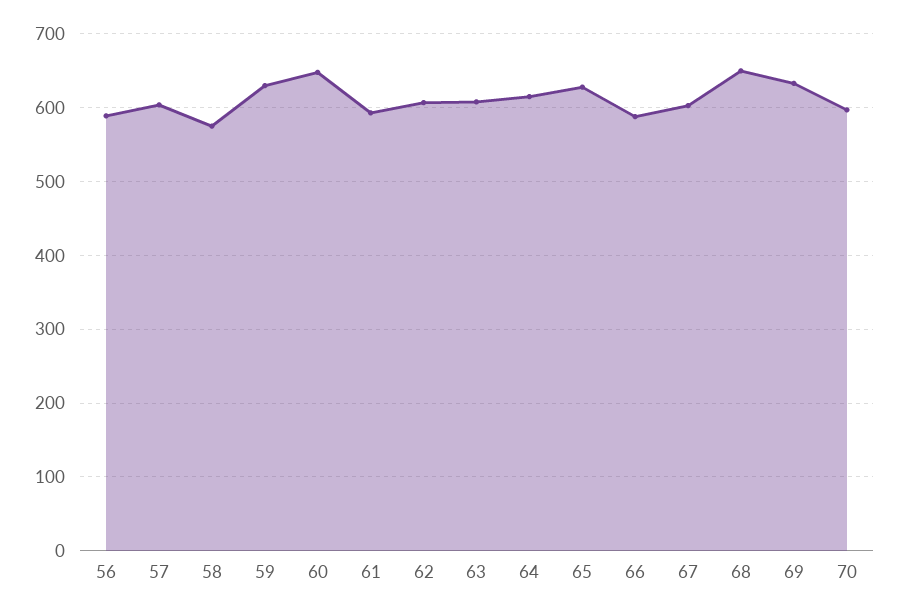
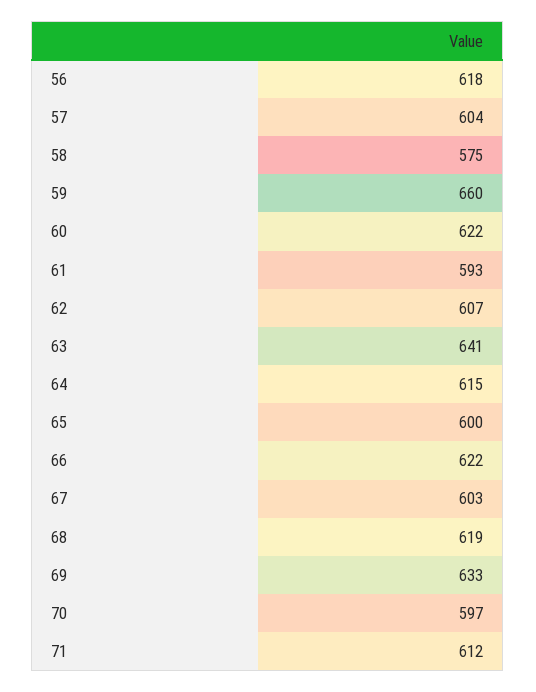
  {
-   "56": 590,
+   "56": 618,
    "57": 604,
    "58": 575,
-   "59": 630,
+   "59": 660,
-   "60": 650,
+   "60": 622,
    "61": 593,
    "62": 607,
-   "63": 610,
+   "63": 641,
    "64": 615,
-   "65": 630,
+   "65": 600,
-   "66": 590,
+   "66": 622,
    "67": 603,
-   "68": 650,
+   "68": 619,
    "69": 633,
-   "70": 597
+   "70": 597,
+   "71": 612
  }

